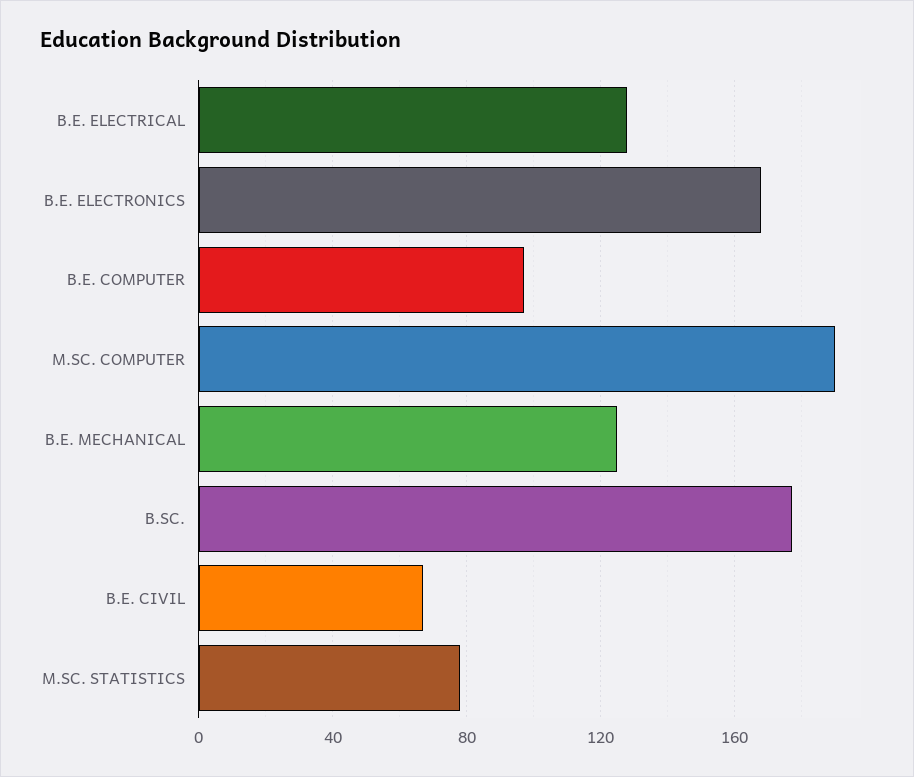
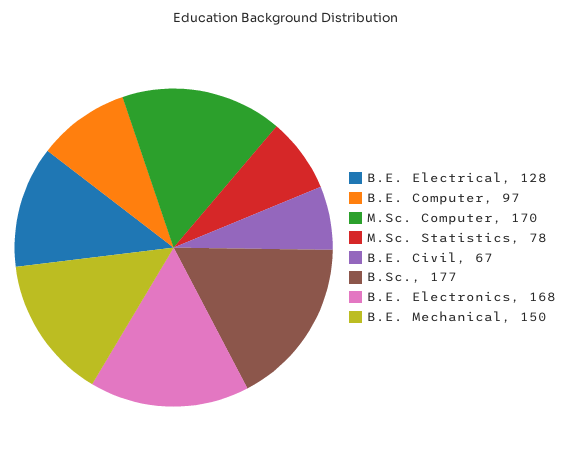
  {
    "B.E. ELECTRICAL": 128,
    "B.E. ELECTRONICS": 168,
    "B.E. COMPUTER": 97,
-   "M.SC. COMPUTER": 190,
+   "M.SC. COMPUTER": 170,
-   "B.E. MECHANICAL": 125,
+   "B.E. MECHANICAL": 150,
    "B.SC.": 177,
    "B.E. CIVIL": 67,
    "M.SC. STATISTICS": 78
  }

